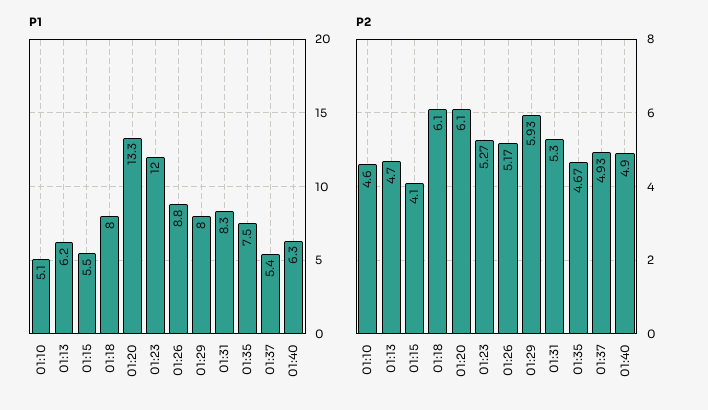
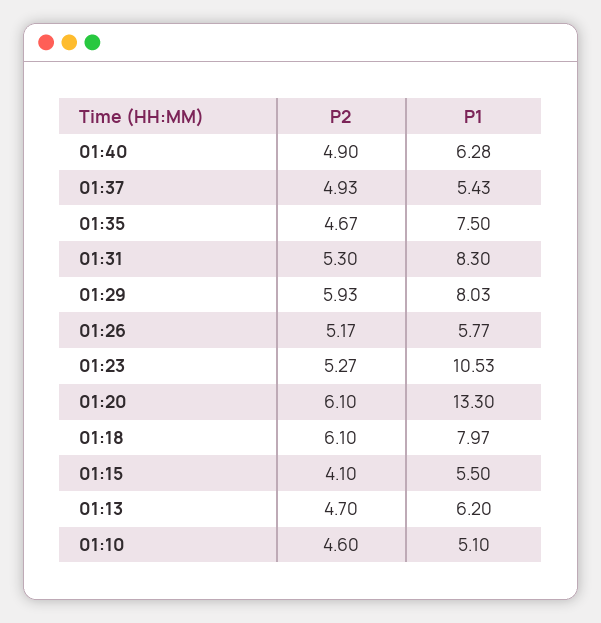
  {
    "P1": {
      "01:10": 5.1,
      "01:13": 6.2,
      "01:15": 5.5,
      "01:18": 7.97,
      "01:20": 13.3,
-     "01:23": 12,
+     "01:23": 10.53,
-     "01:26": 8.8,
+     "01:26": 5.77,
      "01:29": 8.03,
      "01:31": 8.3,
      "01:35": 7.5,
      "01:37": 5.43,
      "01:40": 6.28
    },
    "P2": {
      "01:10": 4.6,
      "01:13": 4.7,
      "01:15": 4.1,
      "01:18": 6.1,
      "01:20": 6.1,
      "01:23": 5.27,
      "01:26": 5.17,
      "01:29": 5.93,
      "01:31": 5.3,
      "01:35": 4.67,
      "01:37": 4.93,
      "01:40": 4.9
    }
  }

